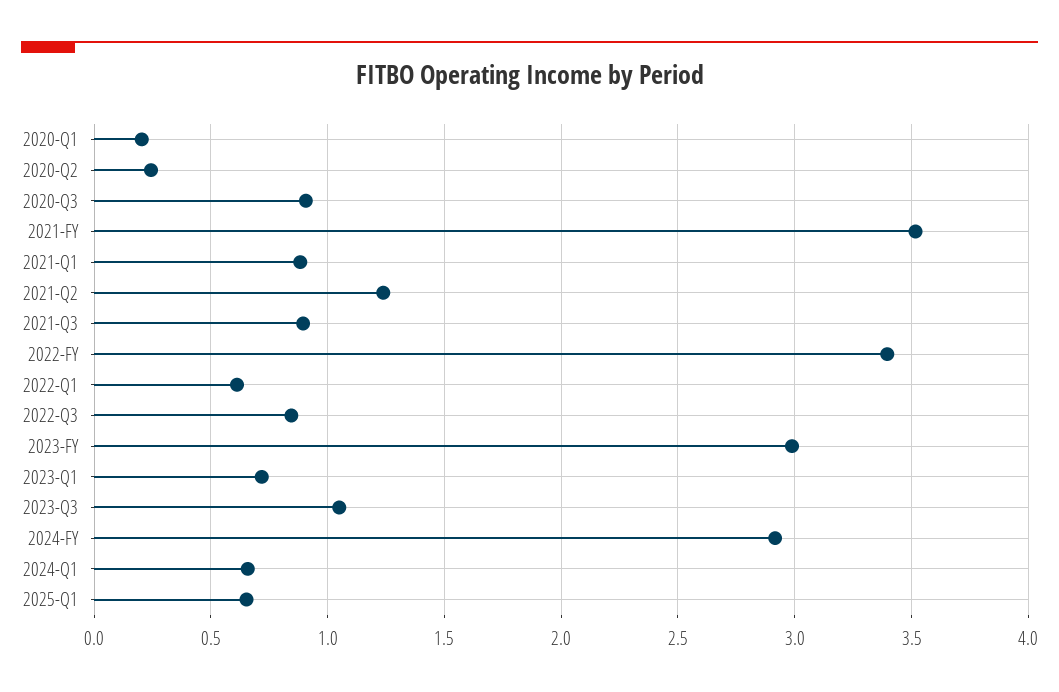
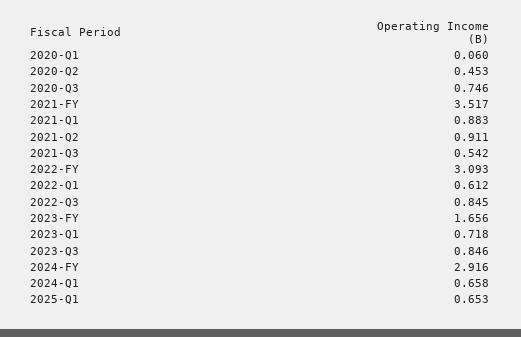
  {
-   "2020-Q1": 0.2,
+   "2020-Q1": 0.06,
-   "2020-Q2": 0.25,
+   "2020-Q2": 0.453,
-   "2020-Q3": 0.9,
+   "2020-Q3": 0.746,
    "2021-FY": 3.517,
    "2021-Q1": 0.883,
-   "2021-Q2": 1.25,
+   "2021-Q2": 0.911,
-   "2021-Q3": 0.9,
+   "2021-Q3": 0.542,
-   "2022-FY": 3.4,
+   "2022-FY": 3.093,
    "2022-Q1": 0.612,
    "2022-Q3": 0.845,
-   "2023-FY": 3,
+   "2023-FY": 1.656,
    "2023-Q1": 0.718,
-   "2023-Q3": 1.05,
+   "2023-Q3": 0.846,
    "2024-FY": 2.916,
    "2024-Q1": 0.658,
    "2025-Q1": 0.653
  }

